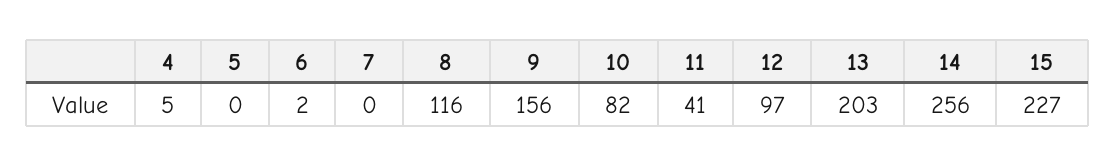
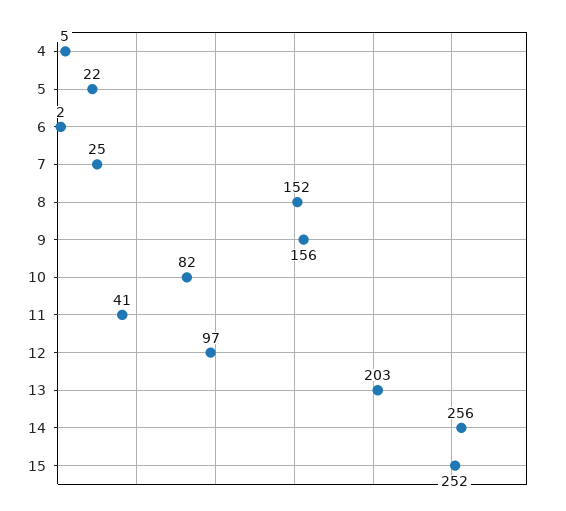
  {
    "4": 5,
-   "5": 0,
+   "5": 22,
    "6": 2,
-   "7": 0,
+   "7": 25,
-   "8": 116,
+   "8": 152,
    "9": 156,
    "10": 82,
    "11": 41,
    "12": 97,
    "13": 203,
    "14": 256,
-   "15": 227
+   "15": 252
  }

